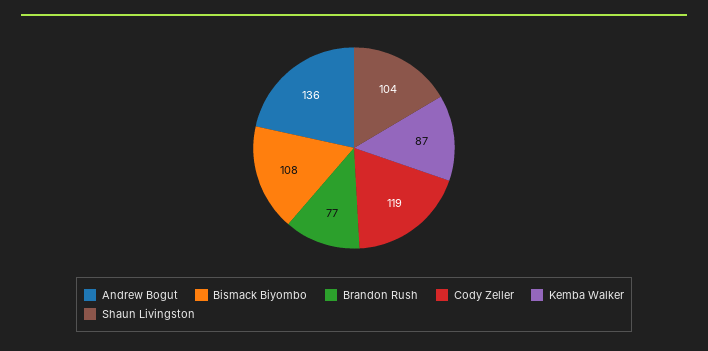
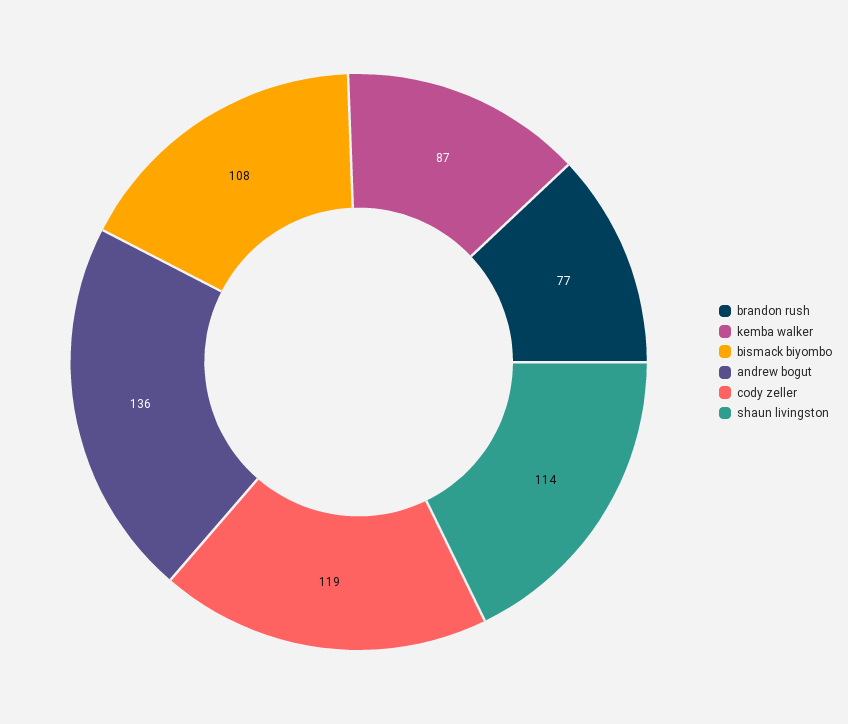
  {
    "Andrew Bogut": 136,
    "Bismack Biyombo": 108,
    "Brandon Rush": 77,
    "Cody Zeller": 119,
    "Kemba Walker": 87,
-   "Shaun Livingston": 104
+   "Shaun Livingston": 114
  }

